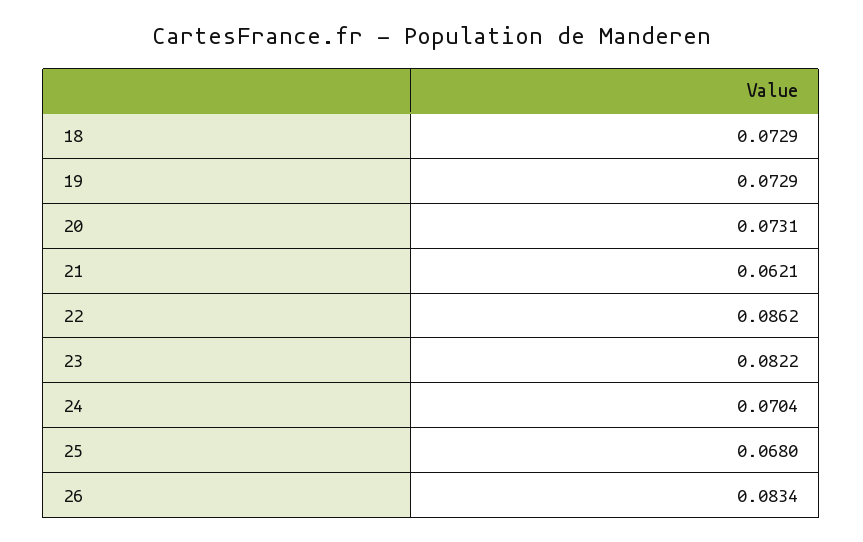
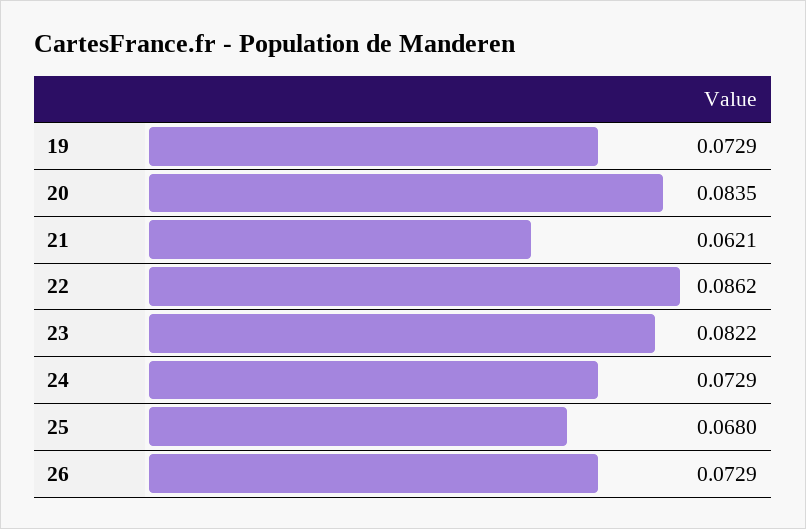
  {
-   "18": 0.0729,
    "19": 0.0729,
-   "20": 0.0731,
+   "20": 0.0835,
    "21": 0.0621,
    "22": 0.0862,
    "23": 0.0822,
-   "24": 0.0704,
+   "24": 0.0729,
    "25": 0.068,
-   "26": 0.0834
+   "26": 0.0729
  }

